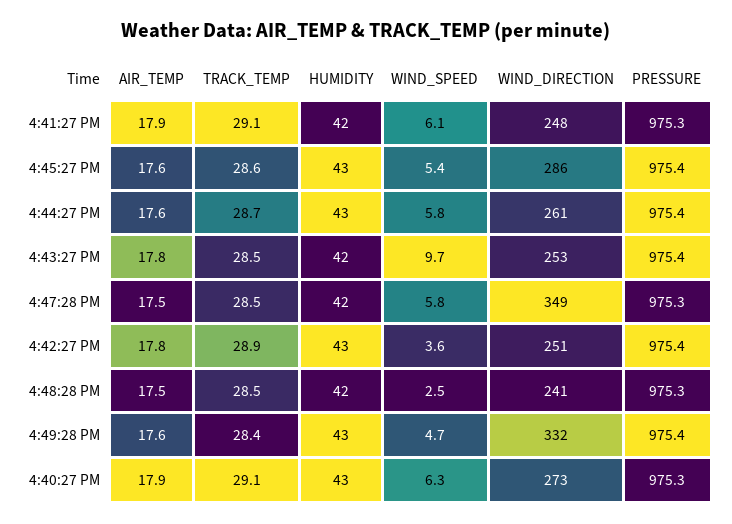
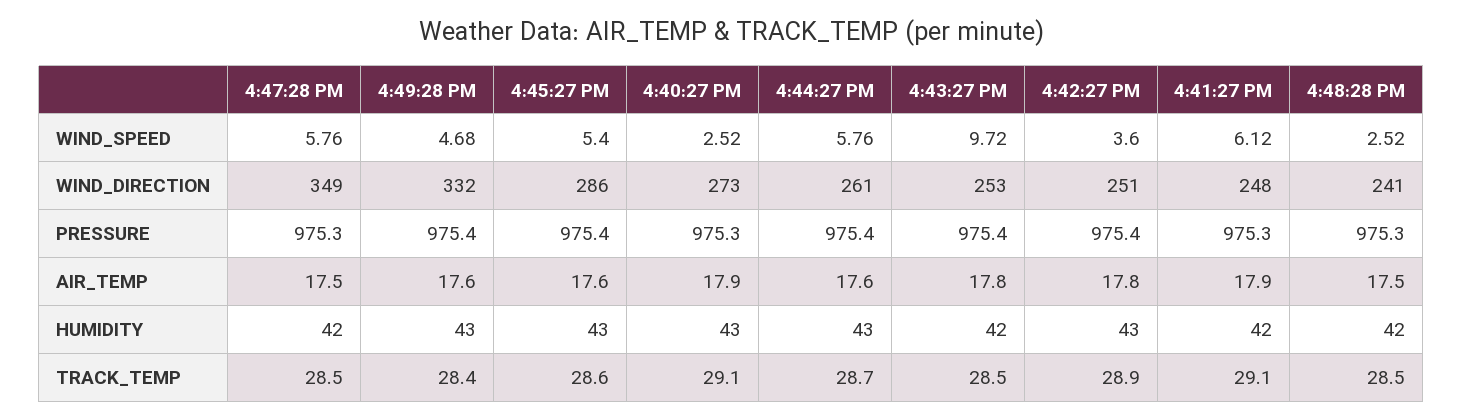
  {
    "AIR_TEMP": {
      "4:41:27 PM": 17.9,
      "4:45:27 PM": 17.6,
      "4:44:27 PM": 17.6,
      "4:43:27 PM": 17.8,
      "4:47:28 PM": 17.5,
      "4:42:27 PM": 17.8,
      "4:48:28 PM": 17.5,
      "4:49:28 PM": 17.6,
      "4:40:27 PM": 17.9
    },
    "TRACK_TEMP": {
      "4:41:27 PM": 29.1,
      "4:45:27 PM": 28.6,
      "4:44:27 PM": 28.7,
      "4:43:27 PM": 28.5,
      "4:47:28 PM": 28.5,
      "4:42:27 PM": 28.9,
      "4:48:28 PM": 28.5,
      "4:49:28 PM": 28.4,
      "4:40:27 PM": 29.1
    },
    "HUMIDITY": {
      "4:41:27 PM": 42,
      "4:45:27 PM": 43,
      "4:44:27 PM": 43,
      "4:43:27 PM": 42,
      "4:47:28 PM": 42,
      "4:42:27 PM": 43,
      "4:48:28 PM": 42,
      "4:49:28 PM": 43,
      "4:40:27 PM": 43
    },
    "WIND_SPEED": {
      "4:41:27 PM": 6.12,
      "4:45:27 PM": 5.4,
      "4:44:27 PM": 5.76,
      "4:43:27 PM": 9.72,
      "4:47:28 PM": 5.76,
      "4:42:27 PM": 3.6,
      "4:48:28 PM": 2.52,
      "4:49:28 PM": 4.68,
-     "4:40:27 PM": 6.3
+     "4:40:27 PM": 2.52
    },
    "WIND_DIRECTION": {
      "4:41:27 PM": 248,
      "4:45:27 PM": 286,
      "4:44:27 PM": 261,
      "4:43:27 PM": 253,
      "4:47:28 PM": 349,
      "4:42:27 PM": 251,
      "4:48:28 PM": 241,
      "4:49:28 PM": 332,
      "4:40:27 PM": 273
    },
    "PRESSURE": {
      "4:41:27 PM": 975.3,
      "4:45:27 PM": 975.4,
      "4:44:27 PM": 975.4,
      "4:43:27 PM": 975.4,
      "4:47:28 PM": 975.3,
      "4:42:27 PM": 975.4,
      "4:48:28 PM": 975.3,
      "4:49:28 PM": 975.4,
      "4:40:27 PM": 975.3
    }
  }

